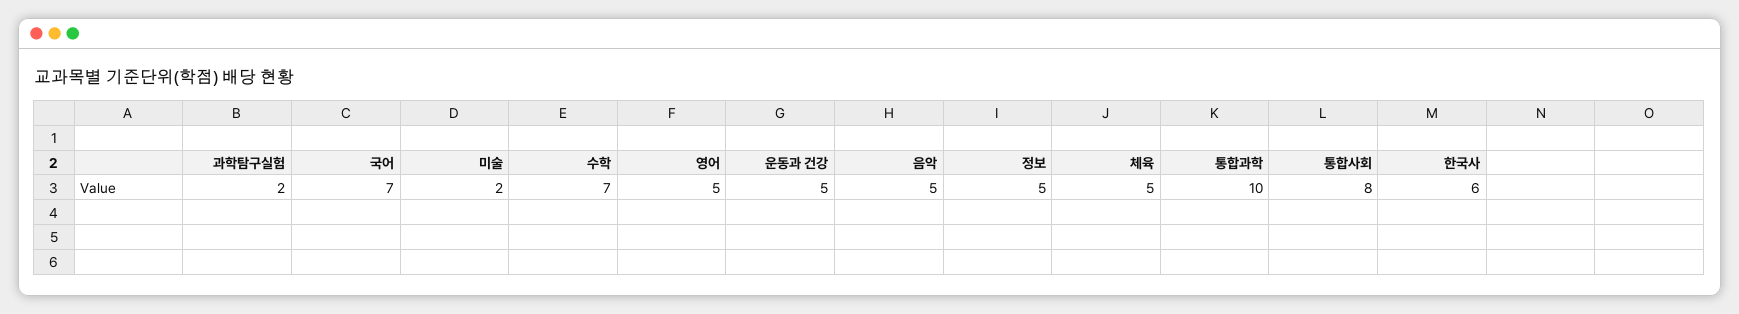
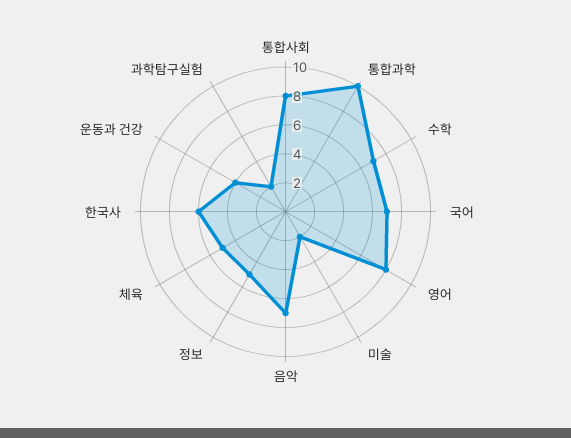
  {
    "과학탐구실험": 2,
    "국어": 7,
    "미술": 2,
    "수학": 7,
-   "영어": 5,
+   "영어": 8,
-   "운동과 건강": 5,
+   "운동과 건강": 4,
-   "음악": 5,
+   "음악": 7,
    "정보": 5,
    "체육": 5,
    "통합과학": 10,
    "통합사회": 8,
    "한국사": 6
  }

